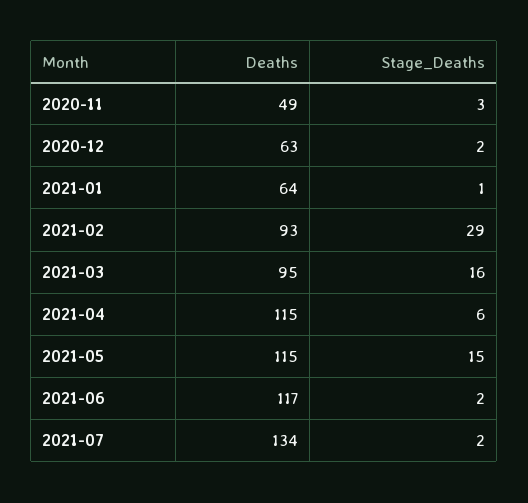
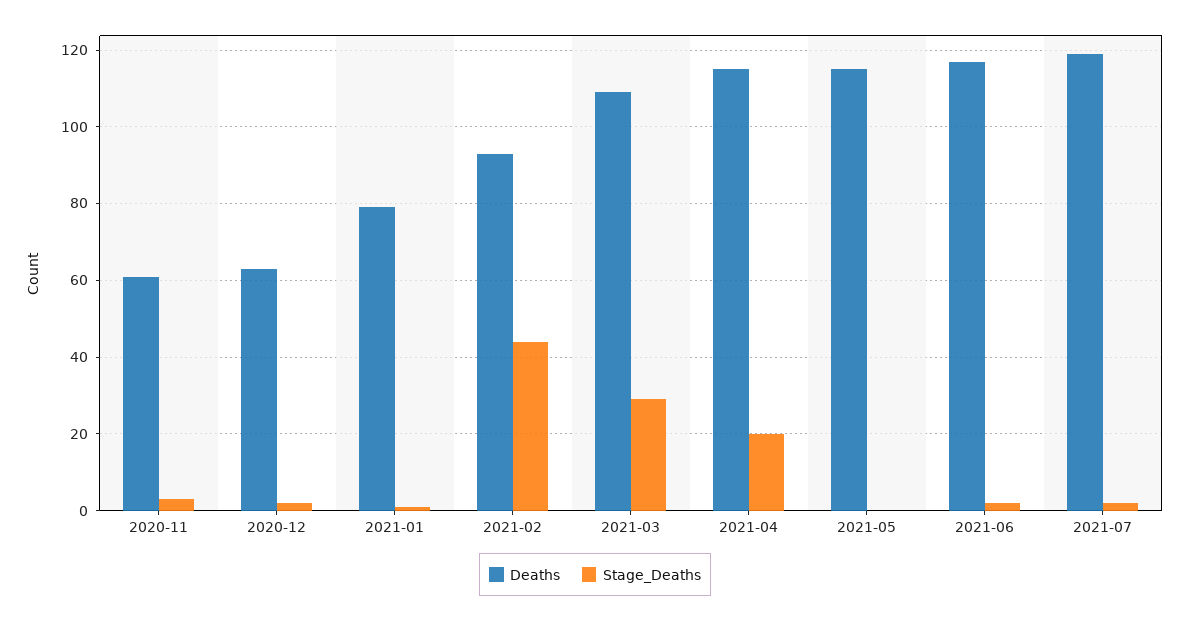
  {
    "Deaths": {
-     "2020-11": 49,
+     "2020-11": 60,
      "2020-12": 63,
-     "2021-01": 64,
+     "2021-01": 80,
      "2021-02": 93,
-     "2021-03": 95,
+     "2021-03": 110,
      "2021-04": 115,
      "2021-05": 115,
      "2021-06": 117,
-     "2021-07": 134
+     "2021-07": 120
    },
    "Stage_Deaths": {
      "2020-11": 3,
      "2020-12": 2,
      "2021-01": 1,
-     "2021-02": 29,
+     "2021-02": 45,
-     "2021-03": 16,
+     "2021-03": 30,
-     "2021-04": 6,
+     "2021-04": 20,
-     "2021-05": 15,
+     "2021-05": 0,
      "2021-06": 2,
      "2021-07": 2
    }
  }

